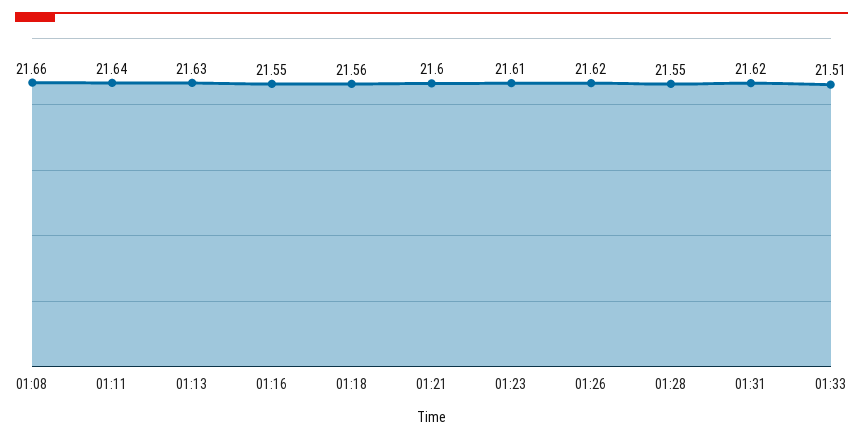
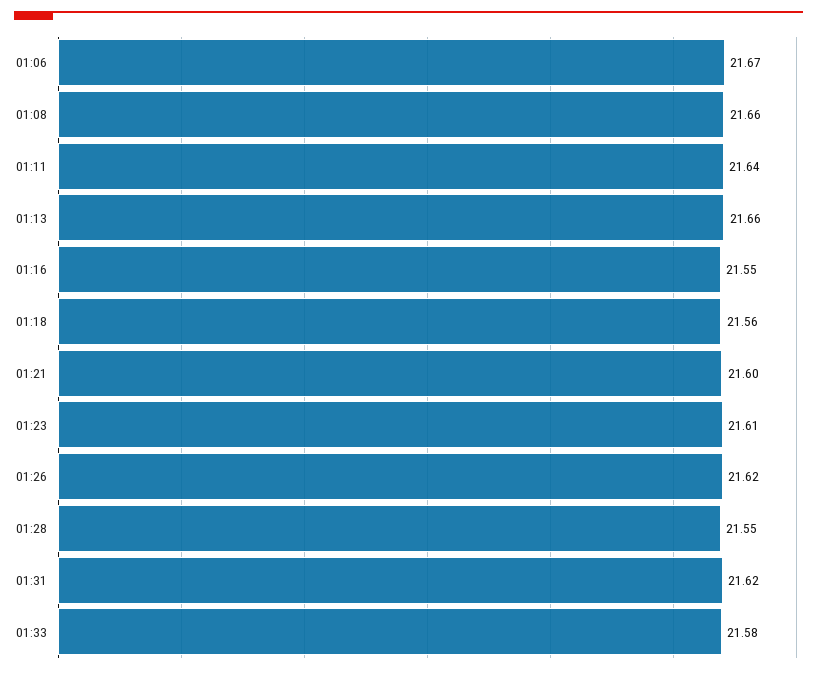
  {
    "01:08": 21.66,
    "01:11": 21.64,
-   "01:13": 21.63,
+   "01:13": 21.66,
    "01:16": 21.55,
    "01:18": 21.56,
    "01:21": 21.6,
    "01:23": 21.61,
    "01:26": 21.62,
    "01:28": 21.55,
    "01:31": 21.62,
-   "01:33": 21.51
+   "01:33": 21.58,
+   "01:06": 21.67
  }

